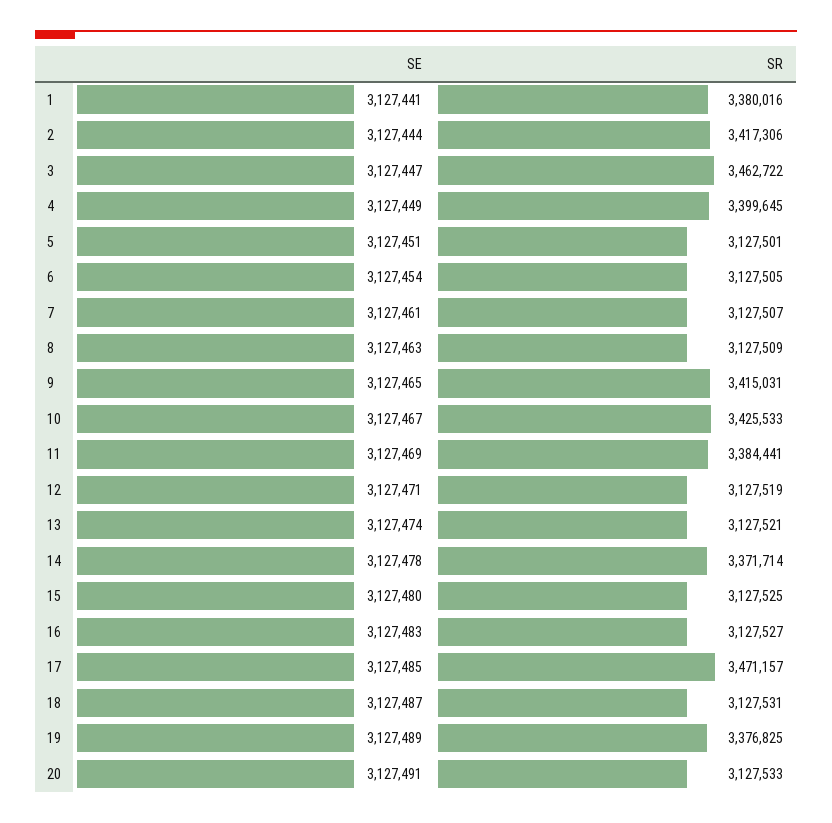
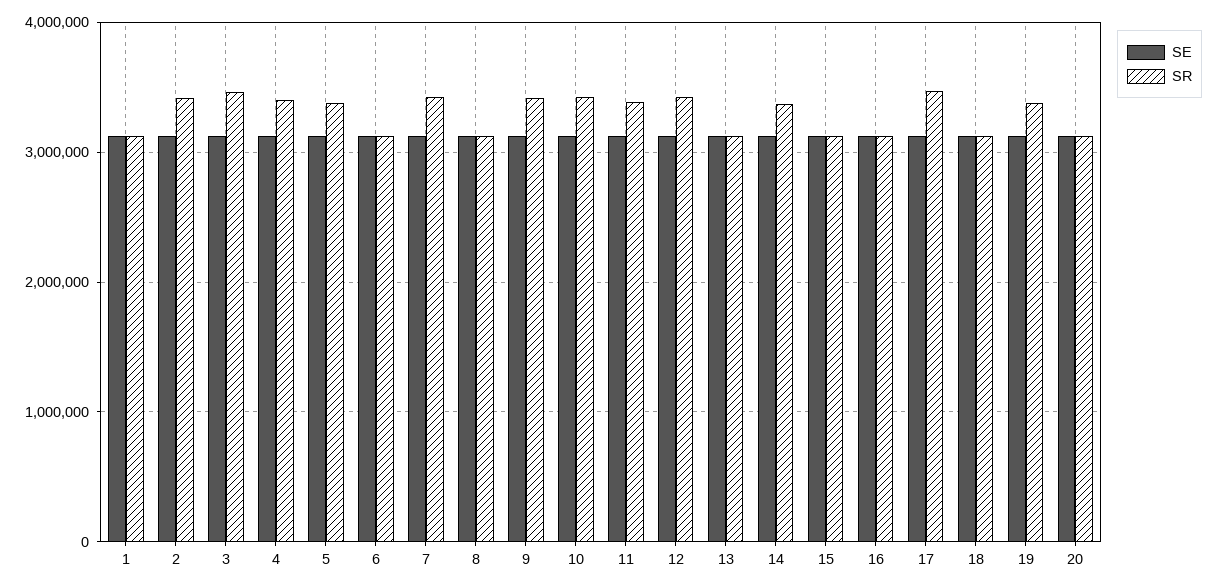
  {
    "SE": {
      "1": 3127441,
      "2": 3127444,
      "3": 3127447,
      "4": 3127449,
      "5": 3127451,
      "6": 3127454,
      "7": 3127461,
      "8": 3127463,
      "9": 3127465,
      "10": 3127467,
      "11": 3127469,
      "12": 3127471,
      "13": 3127474,
      "14": 3127478,
      "15": 3127480,
      "16": 3127483,
      "17": 3127485,
      "18": 3127487,
      "19": 3127489,
      "20": 3127491
    },
    "SR": {
-     "1": 3380016,
+     "1": 3100000,
      "2": 3417306,
      "3": 3462722,
      "4": 3399645,
-     "5": 3127501,
+     "5": 3400000,
      "6": 3127505,
-     "7": 3127507,
+     "7": 3400000,
      "8": 3127509,
      "9": 3415031,
      "10": 3425533,
      "11": 3384441,
-     "12": 3127519,
+     "12": 3400000,
      "13": 3127521,
      "14": 3371714,
      "15": 3127525,
      "16": 3127527,
      "17": 3471157,
      "18": 3127531,
      "19": 3376825,
      "20": 3127533
    }
  }

